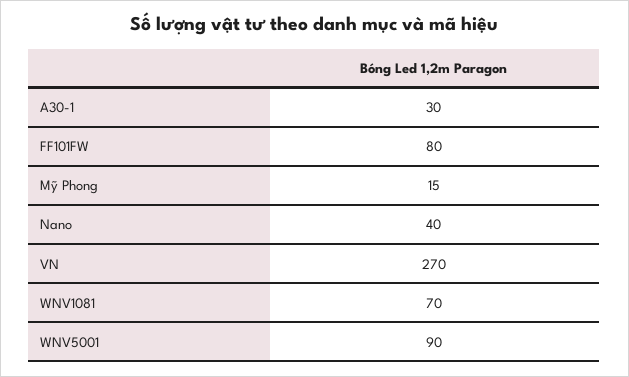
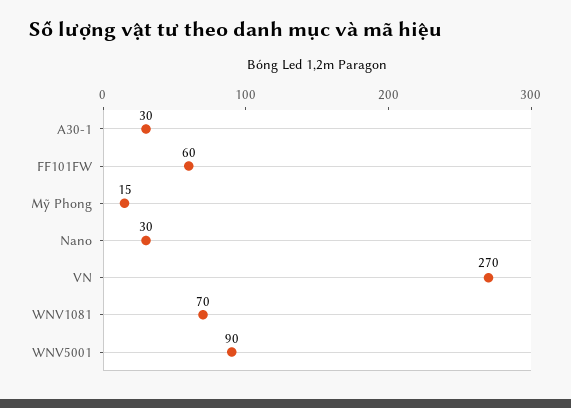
  {
    "A30-1": 30,
-   "FF101FW": 80,
+   "FF101FW": 60,
    "Mỹ Phong": 15,
-   "Nano": 40,
+   "Nano": 30,
    "VN": 270,
    "WNV1081": 70,
    "WNV5001": 90
  }

